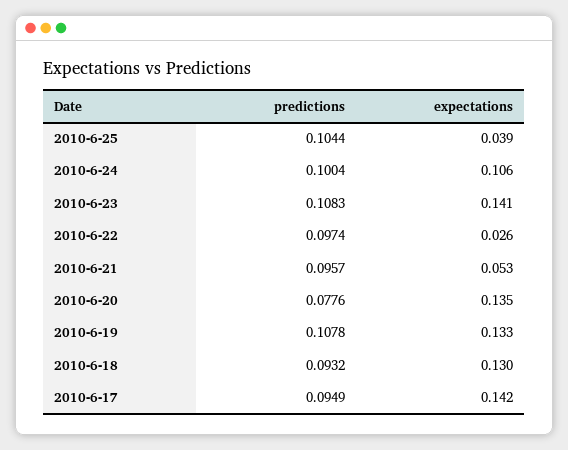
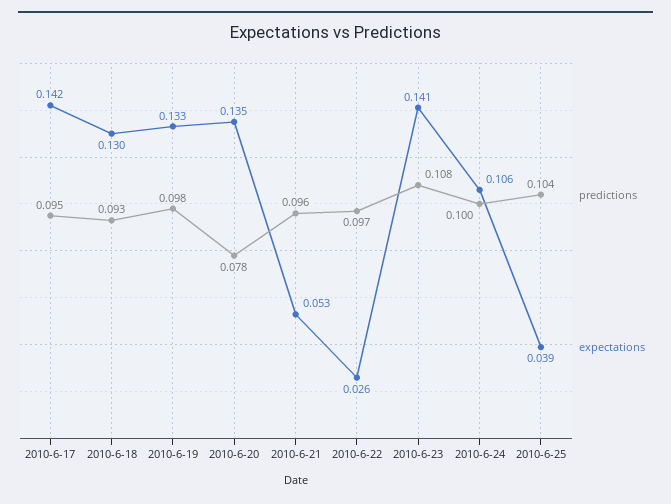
  {
    "predictions": {
      "2010-6-25": 0.1044,
      "2010-6-24": 0.1004,
      "2010-6-23": 0.1083,
      "2010-6-22": 0.0974,
      "2010-6-21": 0.0957,
      "2010-6-20": 0.0776,
-     "2010-6-19": 0.1078,
+     "2010-6-19": 0.098,
      "2010-6-18": 0.0932,
      "2010-6-17": 0.0949
    },
    "expectations": {
      "2010-6-25": 0.039,
      "2010-6-24": 0.106,
      "2010-6-23": 0.141,
      "2010-6-22": 0.026,
      "2010-6-21": 0.053,
      "2010-6-20": 0.135,
      "2010-6-19": 0.133,
      "2010-6-18": 0.13,
      "2010-6-17": 0.142
    }
  }

